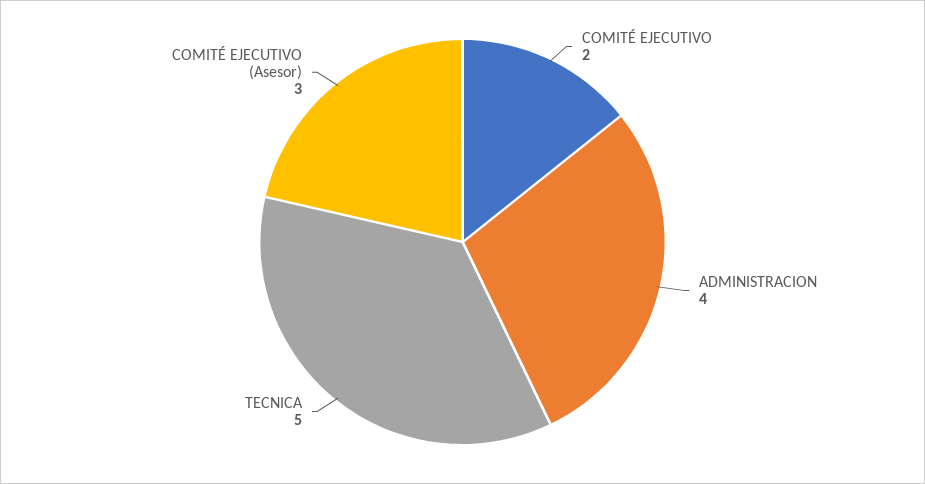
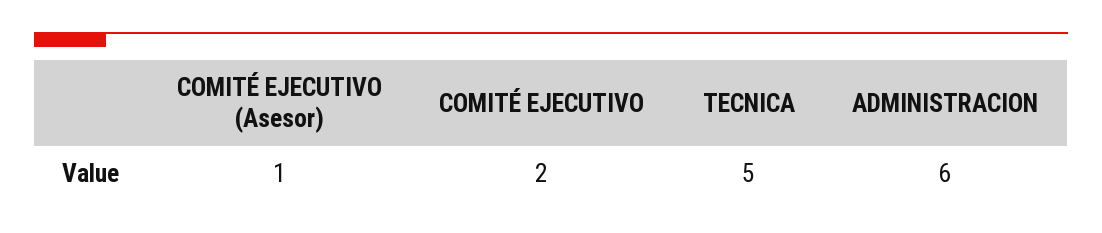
  {
    "COMITÉ EJECUTIVO": 2,
-   "ADMINISTRACION": 4,
+   "ADMINISTRACION": 6,
    "TECNICA": 5,
-   "COMITÉ EJECUTIVO (Asesor)": 3
+   "COMITÉ EJECUTIVO (Asesor)": 1
  }

